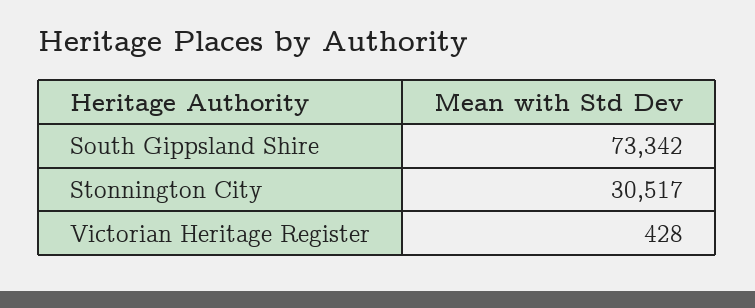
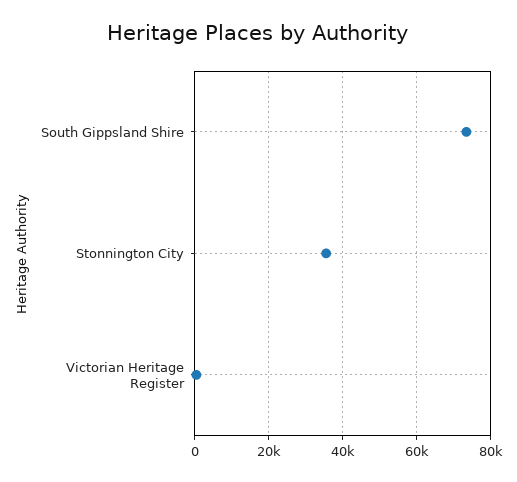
  {
    "South Gippsland Shire": 73342,
-   "Stonnington City": 30517,
+   "Stonnington City": 36000,
    "Victorian Heritage Register": 428
  }

